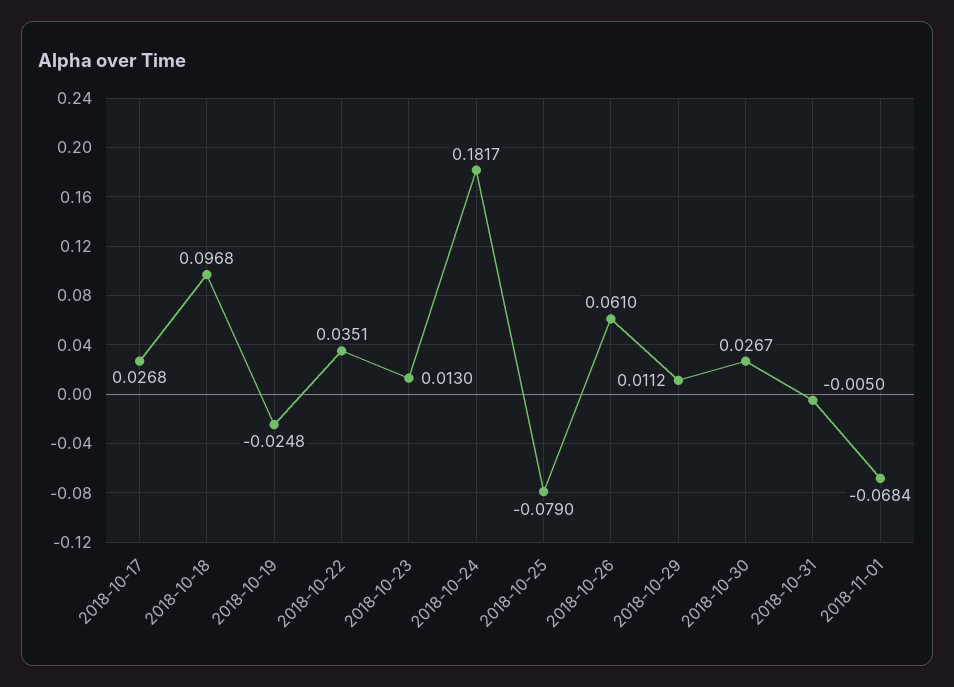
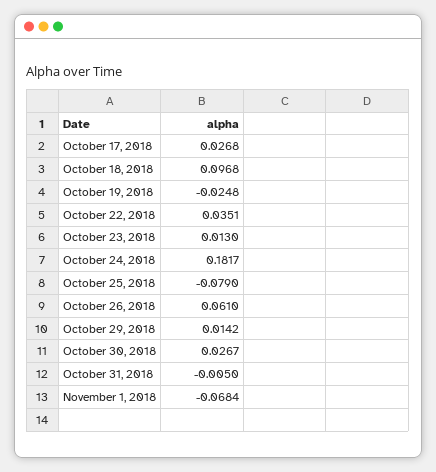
  {
    "2018-10-17": 0.0268,
    "2018-10-18": 0.0968,
    "2018-10-19": -0.0248,
    "2018-10-22": 0.0351,
    "2018-10-23": 0.013,
    "2018-10-24": 0.1817,
    "2018-10-25": -0.079,
    "2018-10-26": 0.061,
-   "2018-10-29": 0.0112,
+   "2018-10-29": 0.0142,
    "2018-10-30": 0.0267,
    "2018-10-31": -0.005,
    "2018-11-01": -0.0684
  }

